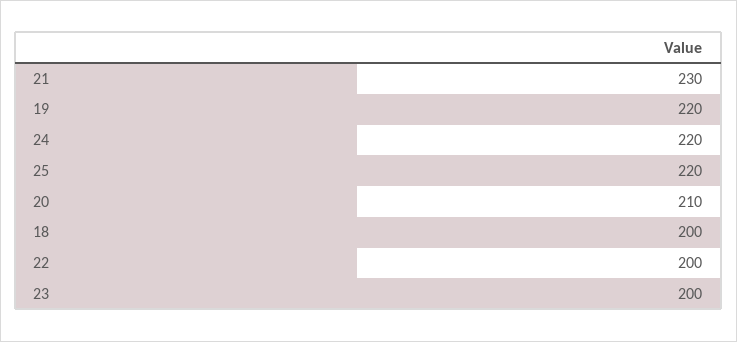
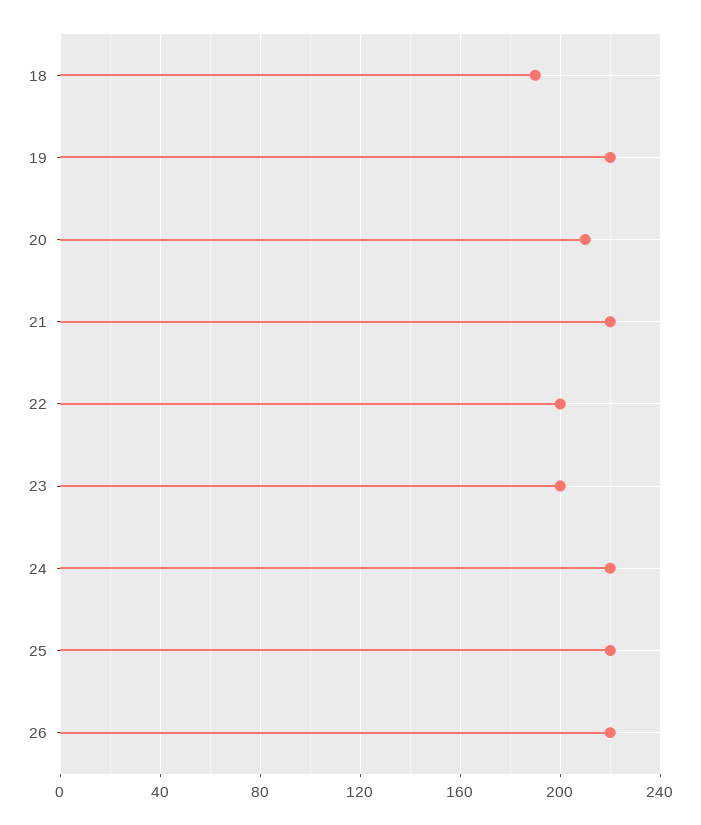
  {
-   "21": 230,
+   "21": 220,
    "19": 220,
    "24": 220,
    "25": 220,
    "20": 210,
-   "18": 200,
+   "18": 190,
    "22": 200,
-   "23": 200
+   "23": 200,
+   "26": 220
  }

